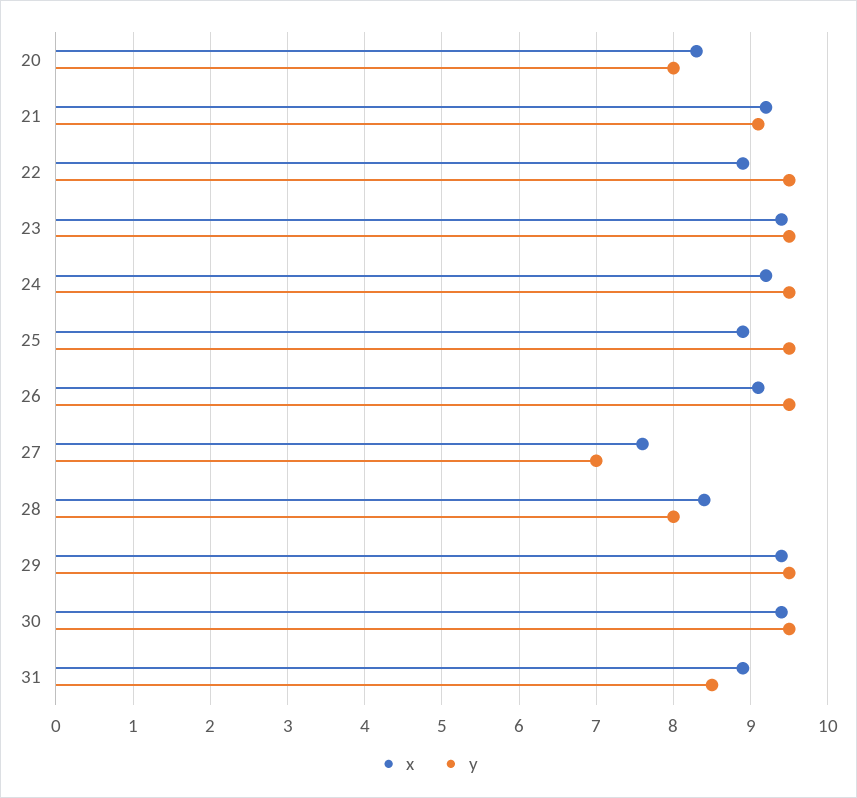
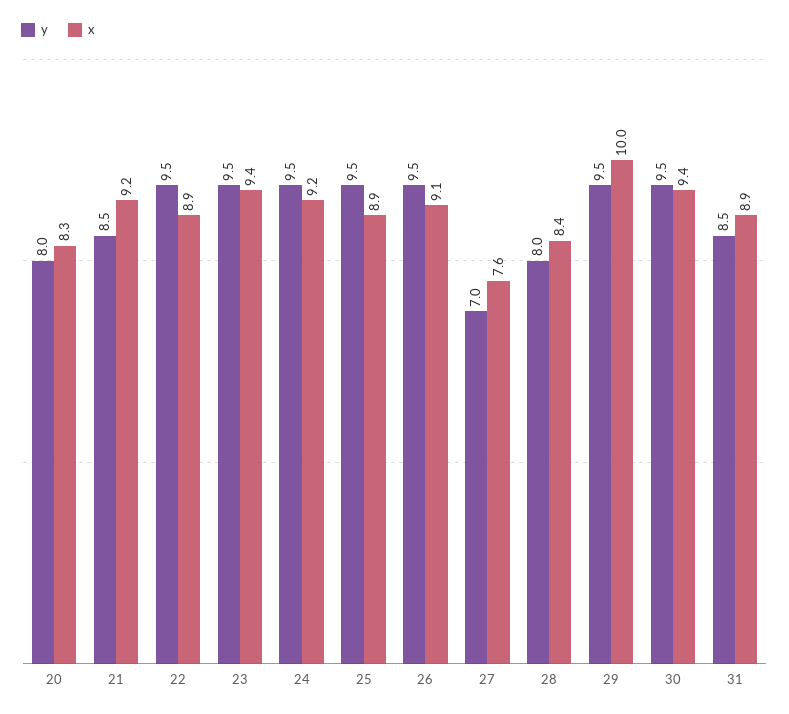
  {
    "x": {
      "20": 8.3,
      "21": 9.2,
      "22": 8.9,
      "23": 9.4,
      "24": 9.2,
      "25": 8.9,
      "26": 9.1,
      "27": 7.6,
      "28": 8.4,
-     "29": 9.4,
+     "29": 10,
      "30": 9.4,
      "31": 8.9
    },
    "y": {
      "20": 8,
-     "21": 9.1,
+     "21": 8.5,
      "22": 9.5,
      "23": 9.5,
      "24": 9.5,
      "25": 9.5,
      "26": 9.5,
      "27": 7,
      "28": 8,
      "29": 9.5,
      "30": 9.5,
      "31": 8.5
    }
  }

